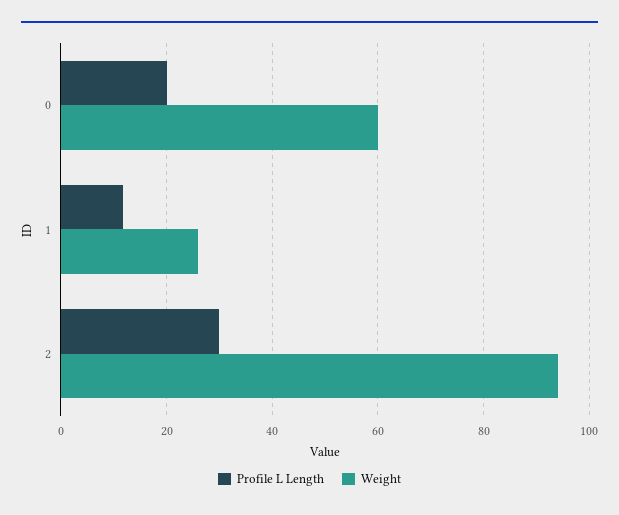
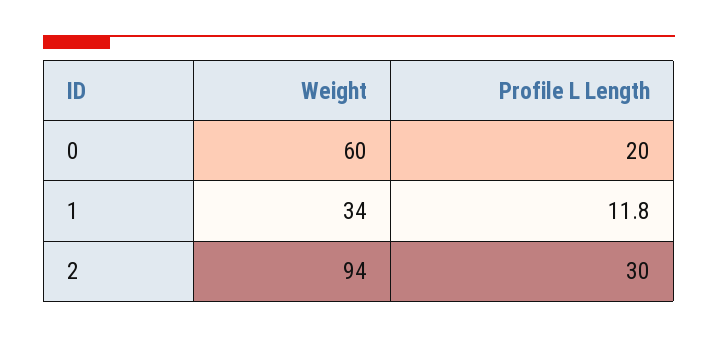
  {
    "Profile L Length": {
      "0": 20,
      "1": 11.8,
      "2": 30
    },
    "Weight": {
      "0": 60,
-     "1": 26,
+     "1": 34,
      "2": 94
    }
  }

